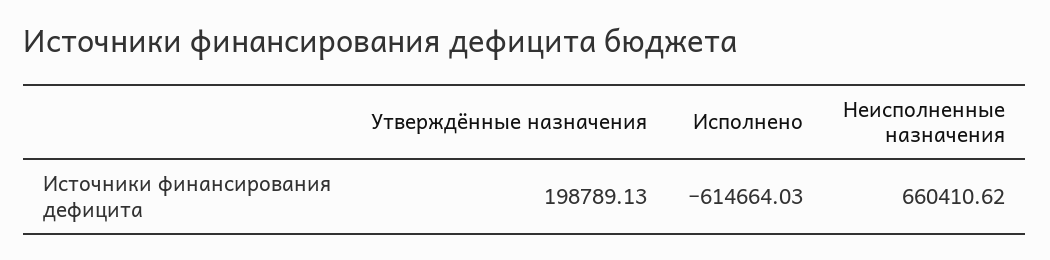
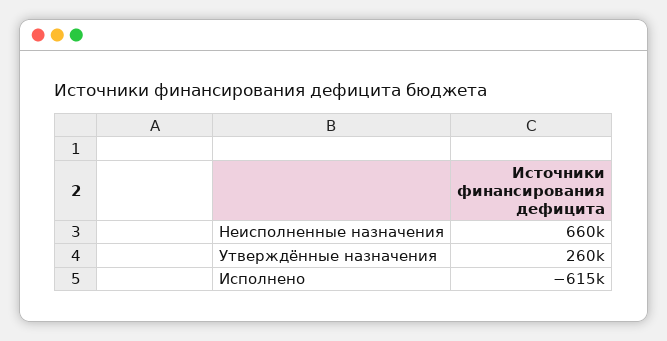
  {
-   "Утверждённые назначения": 198789.13,
+   "Утверждённые назначения": 260000,
    "Исполнено": -614664.03,
    "Неисполненные назначения": 660410.62
  }

